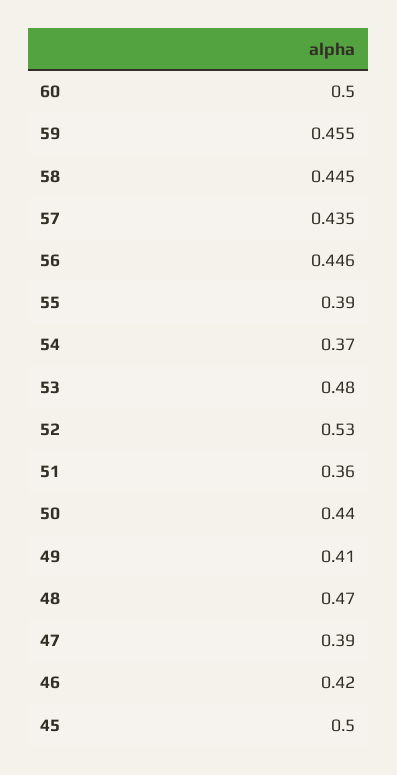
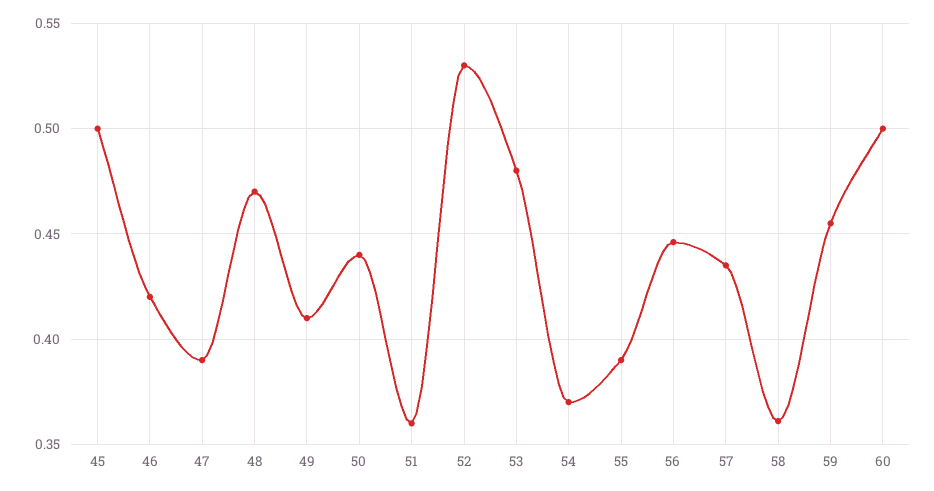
  {
    "60": 0.5,
    "59": 0.455,
-   "58": 0.445,
+   "58": 0.36,
    "57": 0.435,
    "56": 0.446,
    "55": 0.39,
    "54": 0.37,
    "53": 0.48,
    "52": 0.53,
    "51": 0.36,
    "50": 0.44,
    "49": 0.41,
    "48": 0.47,
    "47": 0.39,
    "46": 0.42,
    "45": 0.5
  }

